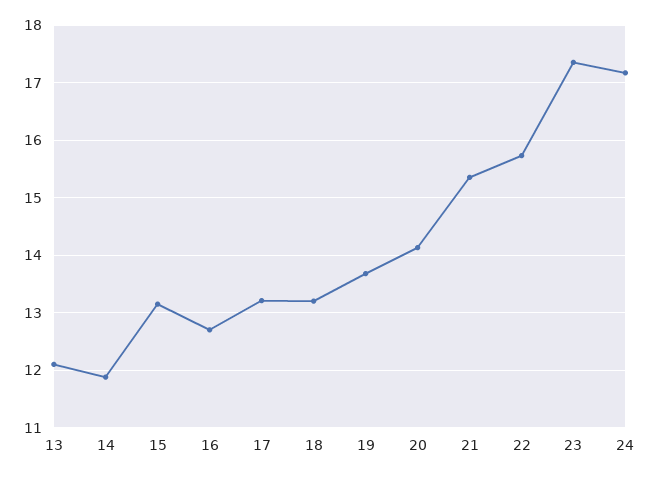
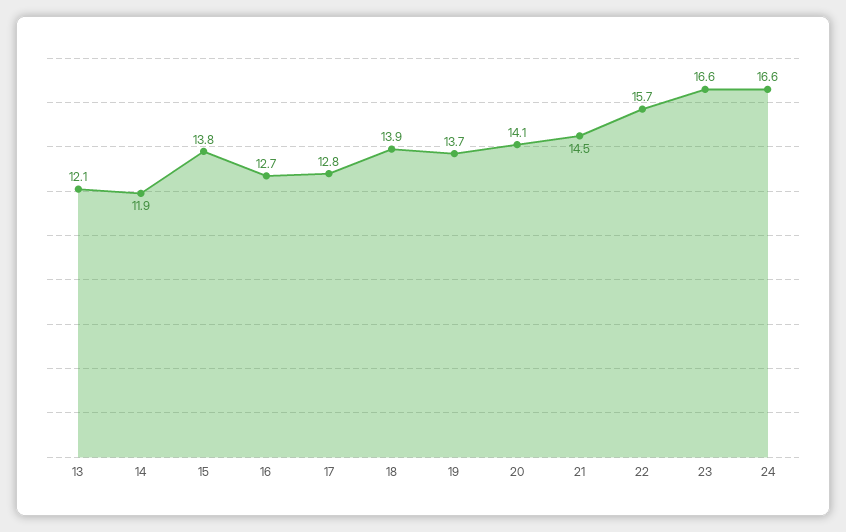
  {
    "13": 12.1,
    "14": 11.9,
-   "15": 13.2,
+   "15": 13.8,
    "16": 12.7,
-   "17": 13.2,
+   "17": 12.8,
-   "18": 13.2,
+   "18": 13.9,
    "19": 13.7,
    "20": 14.1,
-   "21": 15.4,
+   "21": 14.5,
    "22": 15.7,
-   "23": 17.4,
+   "23": 16.6,
-   "24": 17.2
+   "24": 16.6
  }

